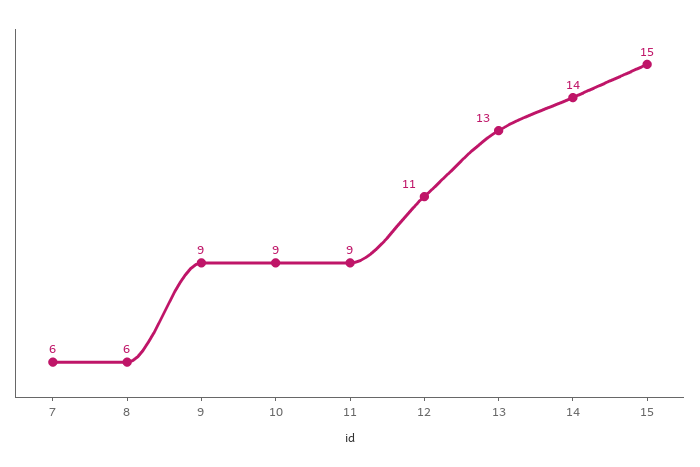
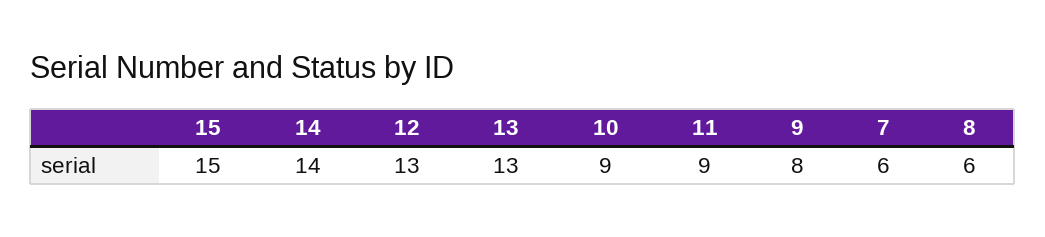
  {
    "7": 6,
    "8": 6,
-   "9": 9,
+   "9": 8,
    "10": 9,
    "11": 9,
-   "12": 11,
+   "12": 13,
    "13": 13,
    "14": 14,
    "15": 15
  }

